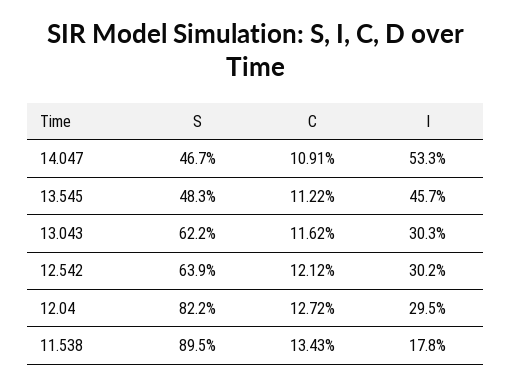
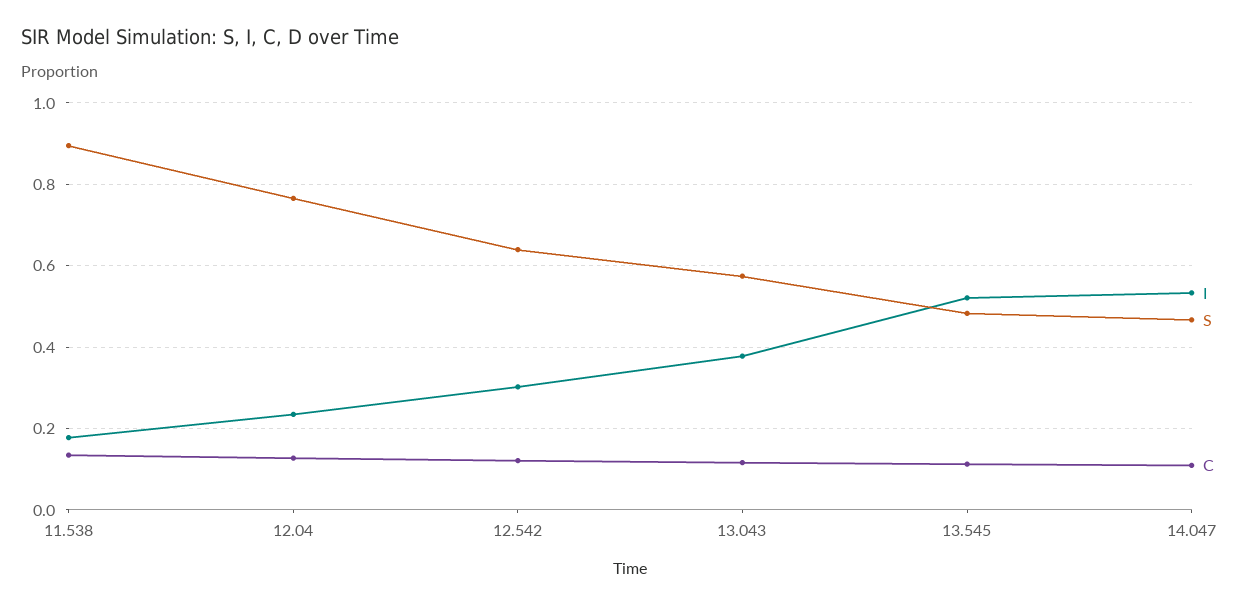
  {
    "S": {
      "14.047": 0.467,
      "13.545": 0.483,
-     "13.043": 0.622,
+     "13.043": 0.58,
      "12.542": 0.639,
-     "12.04": 0.822,
+     "12.04": 0.76,
      "11.538": 0.895
    },
    "C": {
      "14.047": 0.1091,
      "13.545": 0.1122,
      "13.043": 0.1162,
      "12.542": 0.1212,
      "12.04": 0.1272,
      "11.538": 0.1343
    },
    "I": {
      "14.047": 0.533,
-     "13.545": 0.457,
+     "13.545": 0.52,
-     "13.043": 0.303,
+     "13.043": 0.38,
      "12.542": 0.302,
-     "12.04": 0.295,
+     "12.04": 0.24,
      "11.538": 0.178
    }
  }

